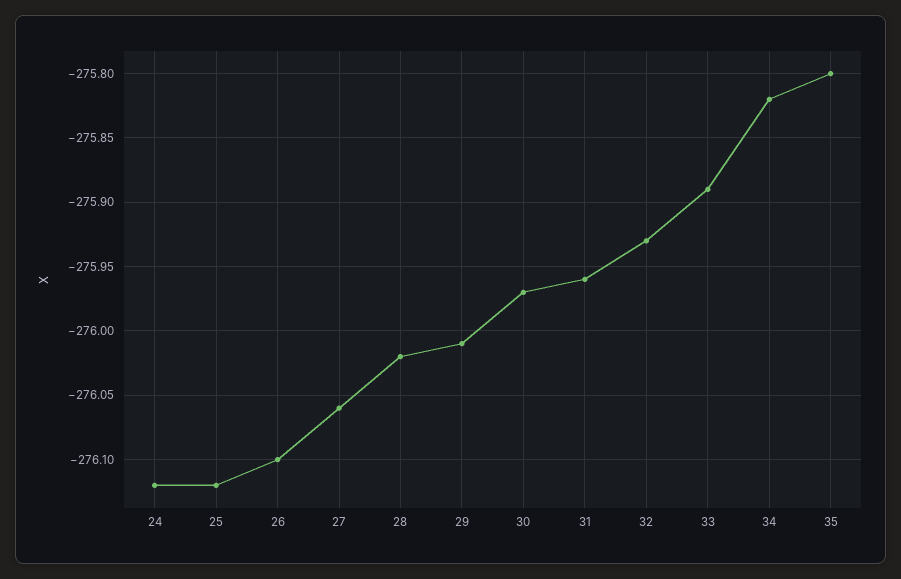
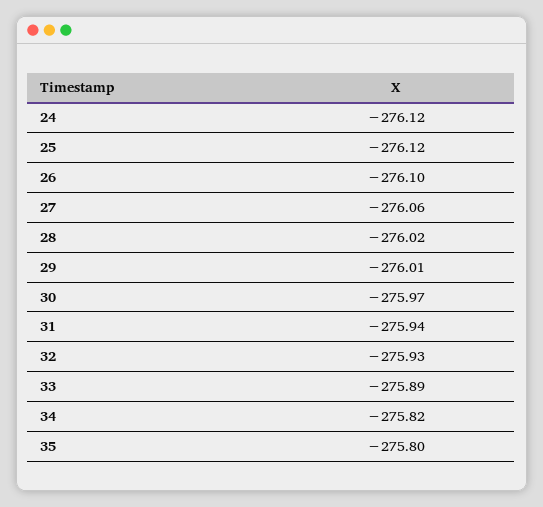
  {
    "24": -276.12,
    "25": -276.12,
    "26": -276.1,
    "27": -276.06,
    "28": -276.02,
    "29": -276.01,
    "30": -275.97,
-   "31": -275.96,
+   "31": -275.94,
    "32": -275.93,
    "33": -275.89,
    "34": -275.82,
    "35": -275.8
  }

